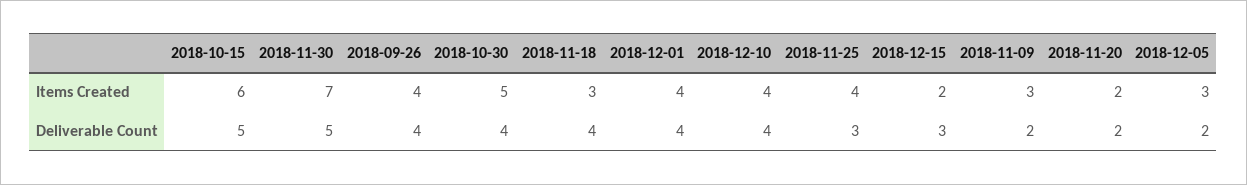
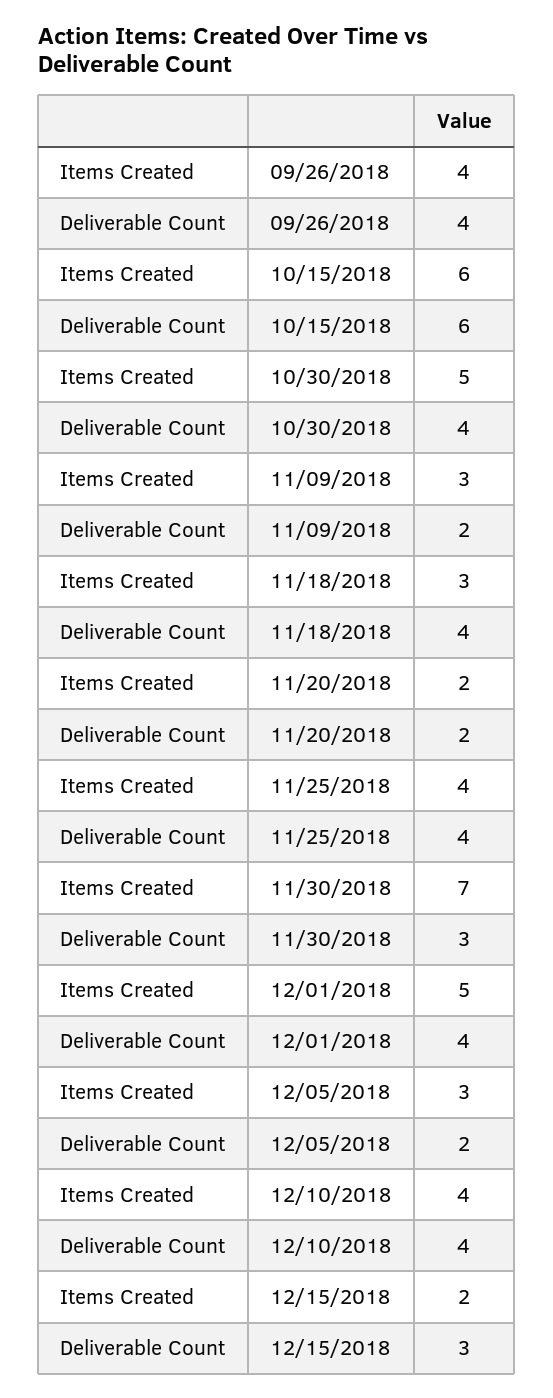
  {
    "2018-10-15": {
      "Items Created": 6,
-     "Deliverable Count": 5
+     "Deliverable Count": 6
    },
    "2018-11-30": {
      "Items Created": 7,
-     "Deliverable Count": 5
+     "Deliverable Count": 3
    },
    "2018-09-26": {
      "Items Created": 4,
      "Deliverable Count": 4
    },
    "2018-10-30": {
      "Items Created": 5,
      "Deliverable Count": 4
    },
    "2018-11-18": {
      "Items Created": 3,
      "Deliverable Count": 4
    },
    "2018-12-01": {
-     "Items Created": 4,
+     "Items Created": 5,
      "Deliverable Count": 4
    },
    "2018-12-10": {
      "Items Created": 4,
      "Deliverable Count": 4
    },
    "2018-11-25": {
      "Items Created": 4,
-     "Deliverable Count": 3
+     "Deliverable Count": 4
    },
    "2018-12-15": {
      "Items Created": 2,
      "Deliverable Count": 3
    },
    "2018-11-09": {
      "Items Created": 3,
      "Deliverable Count": 2
    },
    "2018-11-20": {
      "Items Created": 2,
      "Deliverable Count": 2
    },
    "2018-12-05": {
      "Items Created": 3,
      "Deliverable Count": 2
    }
  }

